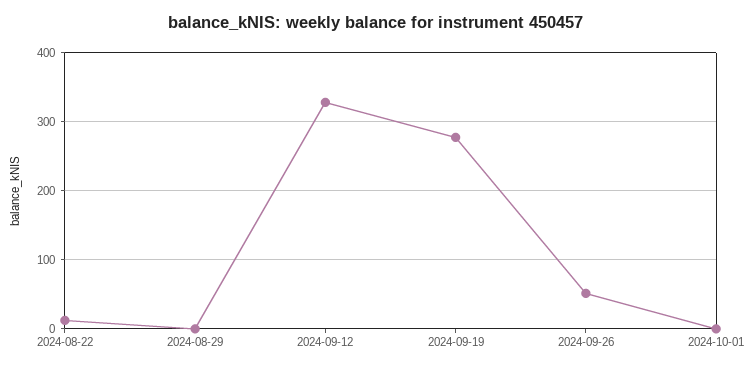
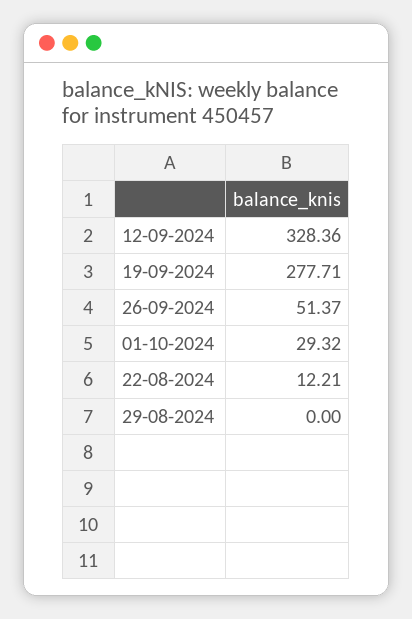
  {
    "2024-08-22": 12.21,
    "2024-08-29": 0,
    "2024-09-12": 328.36,
    "2024-09-19": 277.71,
    "2024-09-26": 51.37,
-   "2024-10-01": 0
+   "2024-10-01": 29.32
  }

